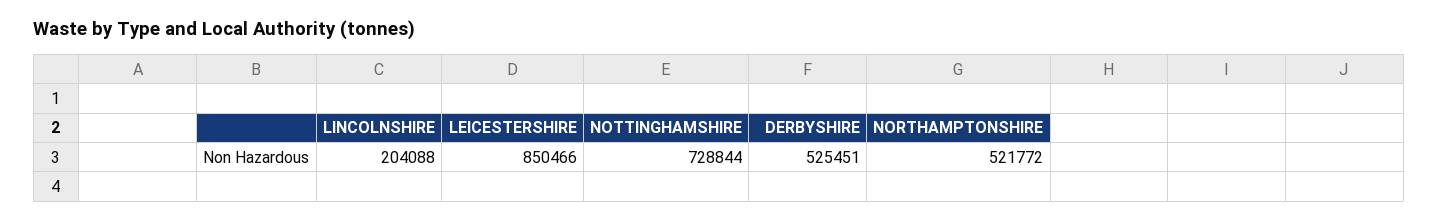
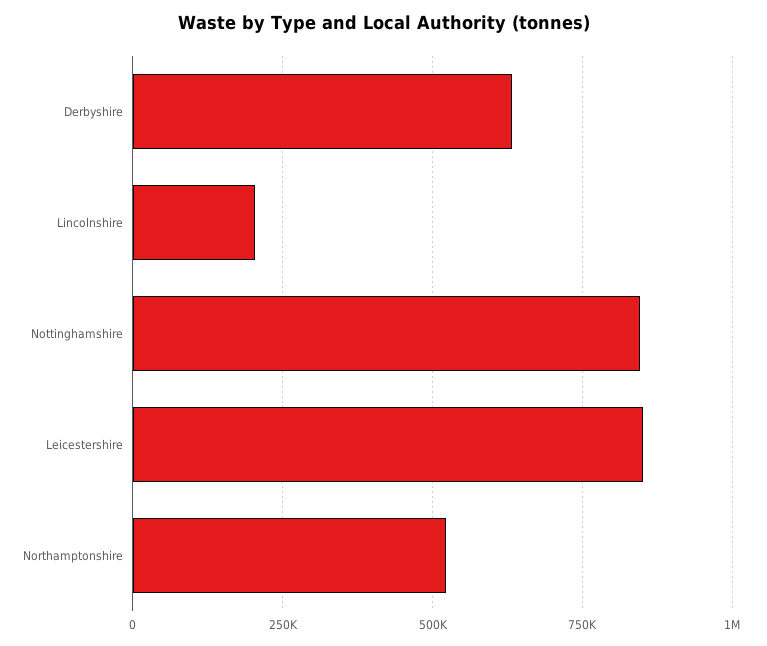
  {
    "LINCOLNSHIRE": 204088,
    "LEICESTERSHIRE": 850466,
-   "NOTTINGHAMSHIRE": 728844,
+   "NOTTINGHAMSHIRE": 850000,
-   "DERBYSHIRE": 525451,
+   "DERBYSHIRE": 625000,
    "NORTHAMPTONSHIRE": 521772
  }

